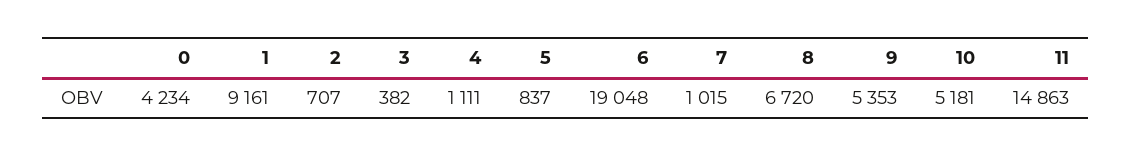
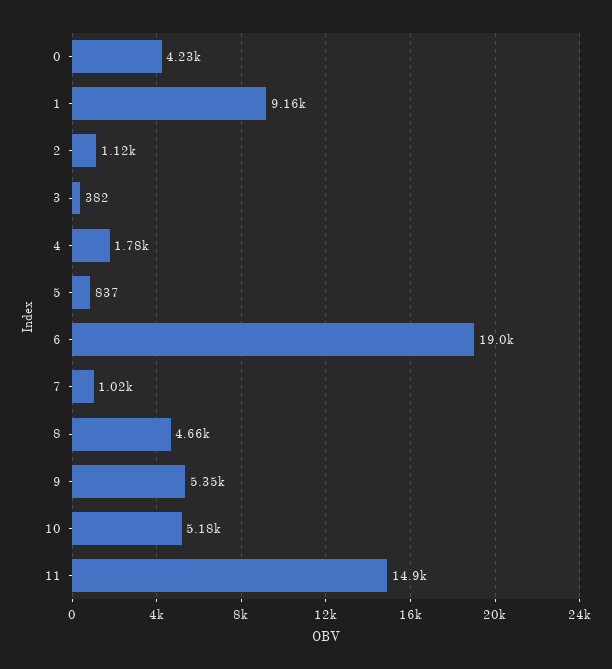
  {
    "0": 4234,
    "1": 9161,
-   "2": 707,
+   "2": 1120,
    "3": 382,
-   "4": 1111,
+   "4": 1780,
    "5": 837,
    "6": 19048,
    "7": 1015,
-   "8": 6720,
+   "8": 4660,
    "9": 5353,
    "10": 5181,
    "11": 14863
  }

